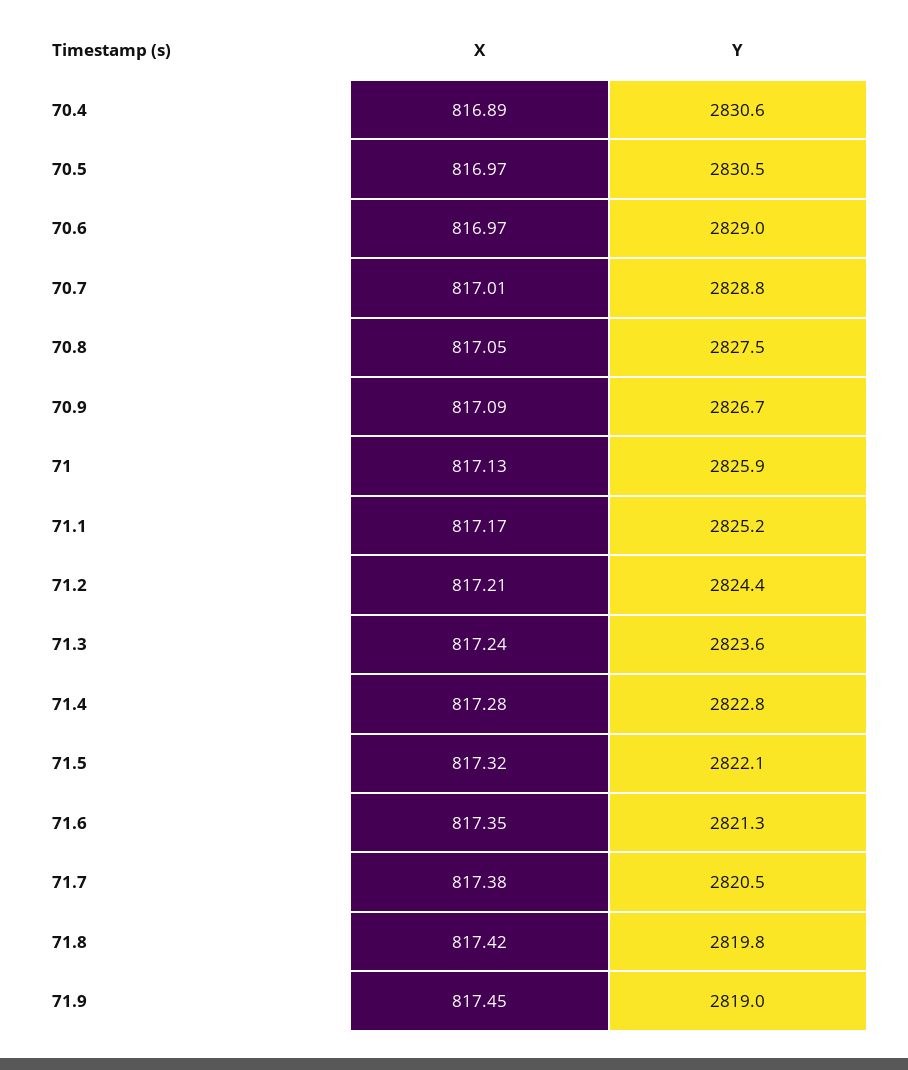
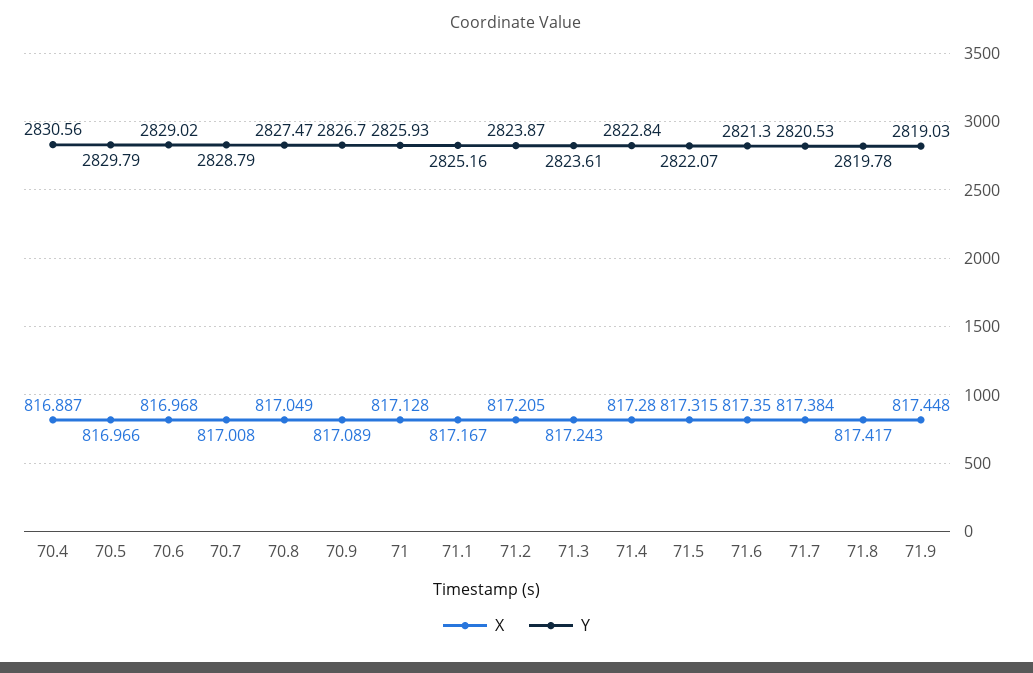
  {
    "X": {
      "70.4": 816.887,
      "70.5": 816.966,
      "70.6": 816.968,
      "70.7": 817.008,
      "70.8": 817.049,
      "70.9": 817.089,
      "71": 817.128,
      "71.1": 817.167,
      "71.2": 817.205,
      "71.3": 817.243,
      "71.4": 817.28,
      "71.5": 817.315,
      "71.6": 817.35,
      "71.7": 817.384,
      "71.8": 817.417,
      "71.9": 817.448
    },
    "Y": {
      "70.4": 2830.56,
-     "70.5": 2830.5,
+     "70.5": 2829.79,
      "70.6": 2829.02,
      "70.7": 2828.79,
      "70.8": 2827.47,
      "70.9": 2826.7,
      "71": 2825.93,
      "71.1": 2825.16,
-     "71.2": 2824.4,
+     "71.2": 2823.87,
      "71.3": 2823.61,
      "71.4": 2822.84,
      "71.5": 2822.07,
      "71.6": 2821.3,
      "71.7": 2820.53,
      "71.8": 2819.78,
      "71.9": 2819.03
    }
  }

